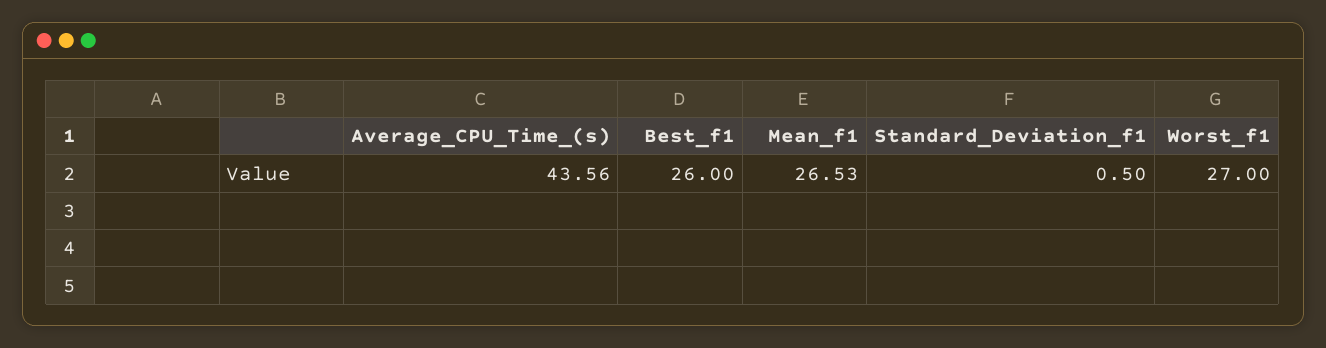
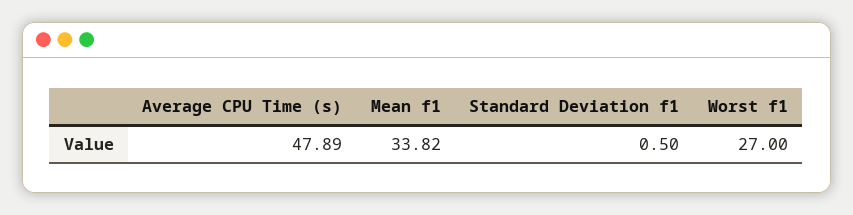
  {
-   "Average_CPU_Time_(s)": 43.56,
+   "Average_CPU_Time_(s)": 47.89,
-   "Best_f1": 26,
-   "Mean_f1": 26.53,
+   "Mean_f1": 33.82,
    "Standard_Deviation_f1": 0.5,
    "Worst_f1": 27
  }

